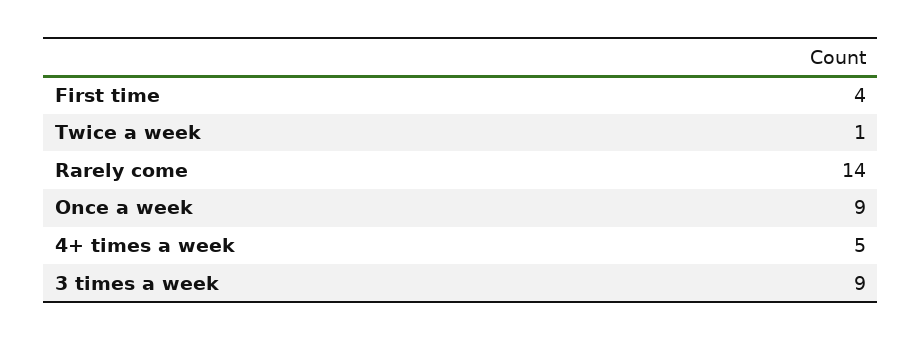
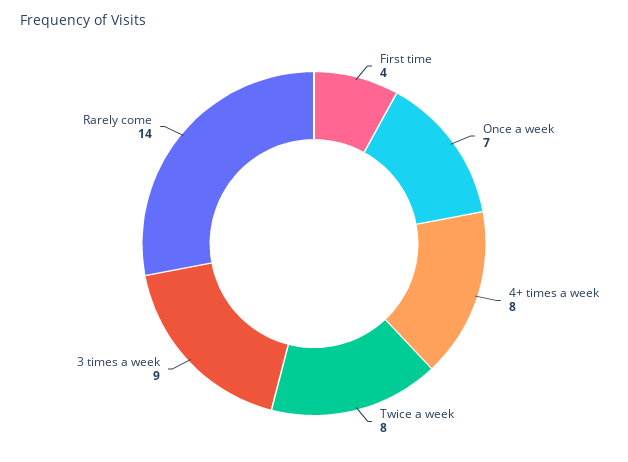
  {
    "First time": 4,
-   "Twice a week": 1,
+   "Twice a week": 8,
    "Rarely come": 14,
-   "Once a week": 9,
+   "Once a week": 7,
-   "4+ times a week": 5,
+   "4+ times a week": 8,
    "3 times a week": 9
  }

